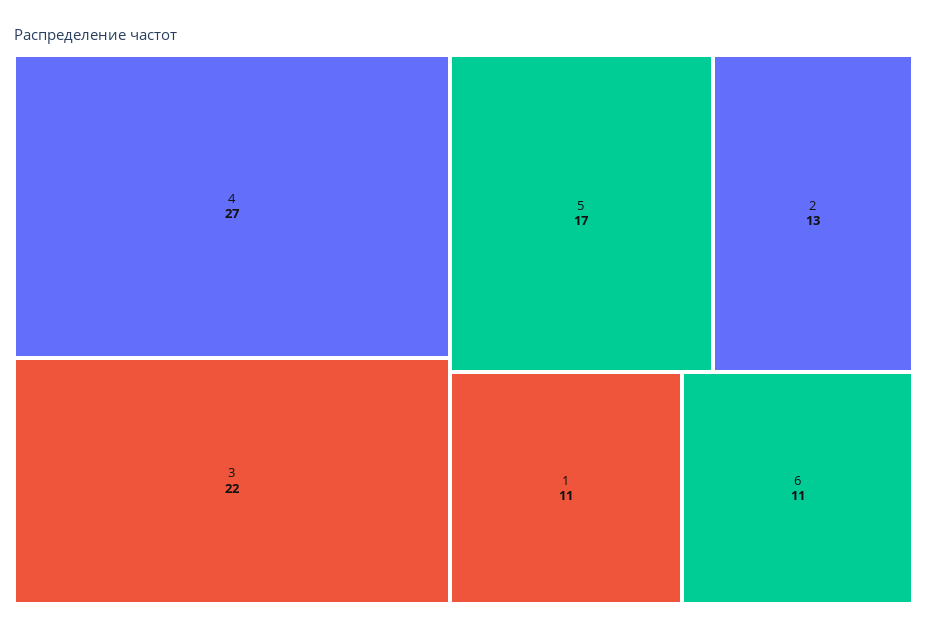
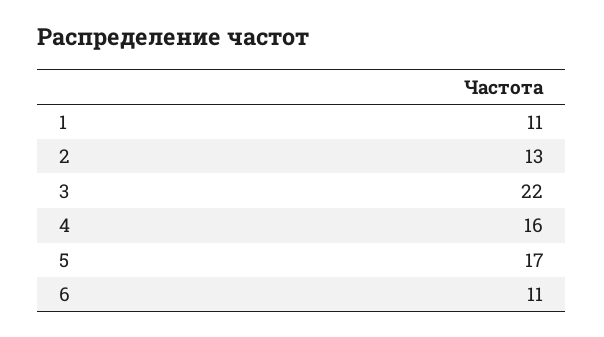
  {
-   "4": 27,
+   "4": 16,
    "3": 22,
    "5": 17,
    "2": 13,
    "1": 11,
    "6": 11
  }

